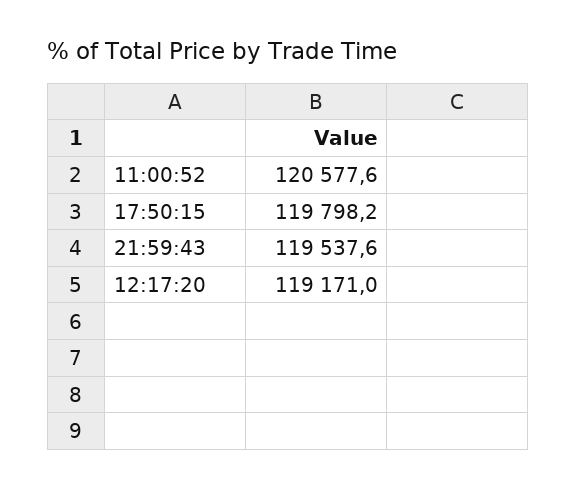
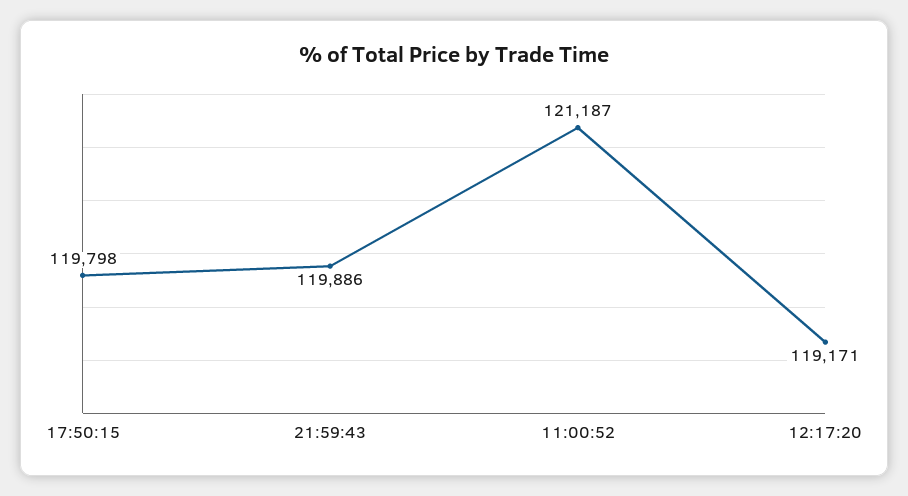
  {
-   "11:00:52": 120577.6,
+   "11:00:52": 121187,
    "17:50:15": 119798.2,
-   "21:59:43": 119537.6,
+   "21:59:43": 119886,
    "12:17:20": 119171
  }

